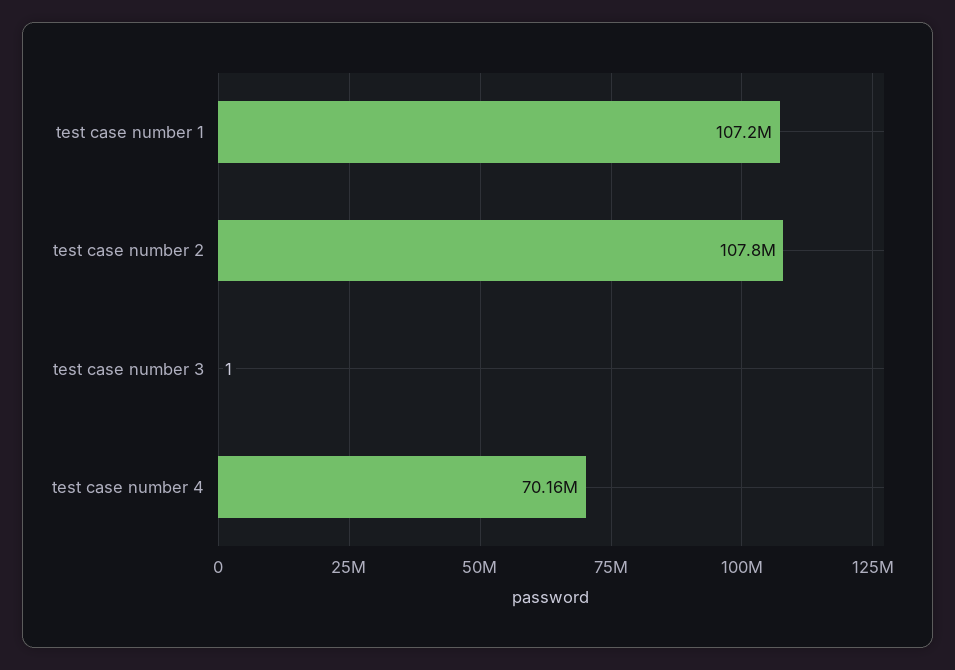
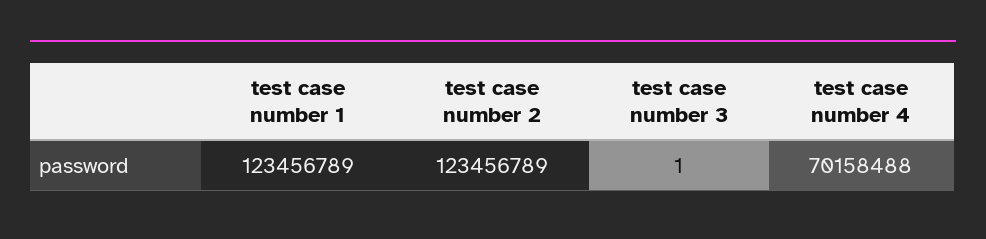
  {
-   "test case number 1": 107200000,
+   "test case number 1": 123456789,
-   "test case number 2": 107800000,
+   "test case number 2": 123456789,
    "test case number 3": 1,
    "test case number 4": 70158488
  }

